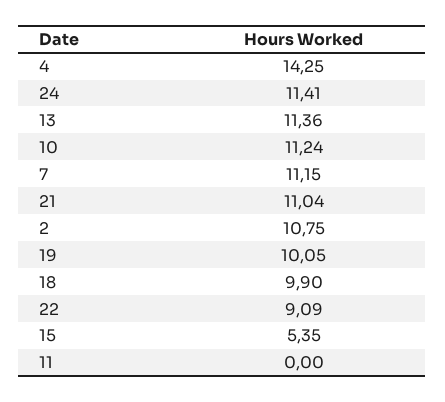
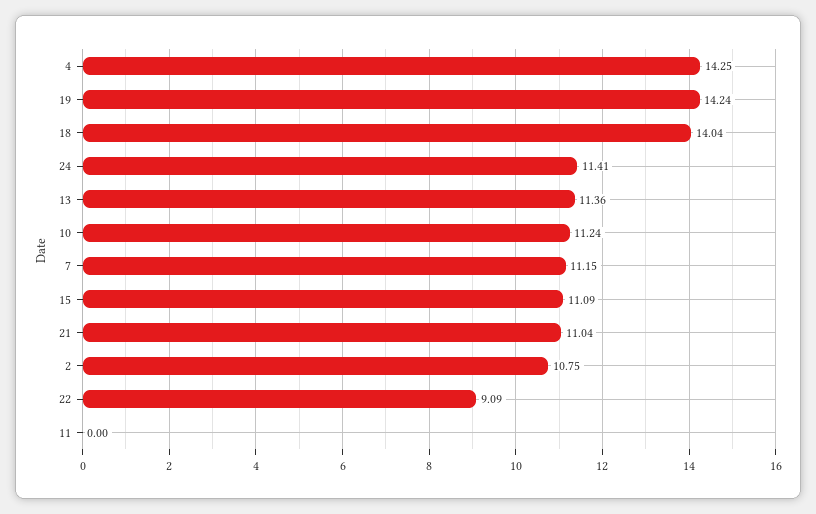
  {
    "4": 14.25,
    "24": 11.41,
    "13": 11.36,
    "10": 11.24,
    "7": 11.15,
    "21": 11.04,
    "2": 10.75,
-   "19": 10.05,
+   "19": 14.24,
-   "18": 9.9,
+   "18": 14.04,
    "22": 9.09,
-   "15": 5.35,
+   "15": 11.09,
    "11": 0
  }

